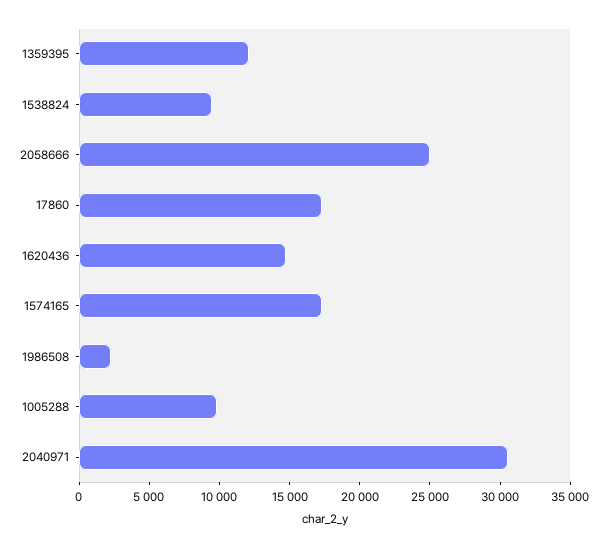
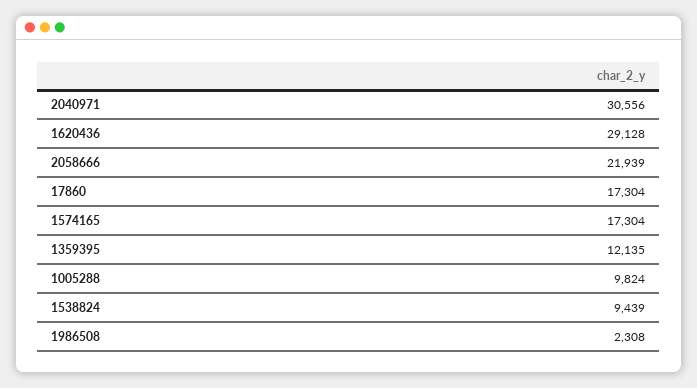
  {
    "1359395": 12135,
    "1538824": 9439,
-   "2058666": 25000,
+   "2058666": 21939,
    "17860": 17304,
-   "1620436": 15000,
+   "1620436": 29128,
    "1574165": 17304,
    "1986508": 2308,
    "1005288": 9824,
    "2040971": 30556
  }

